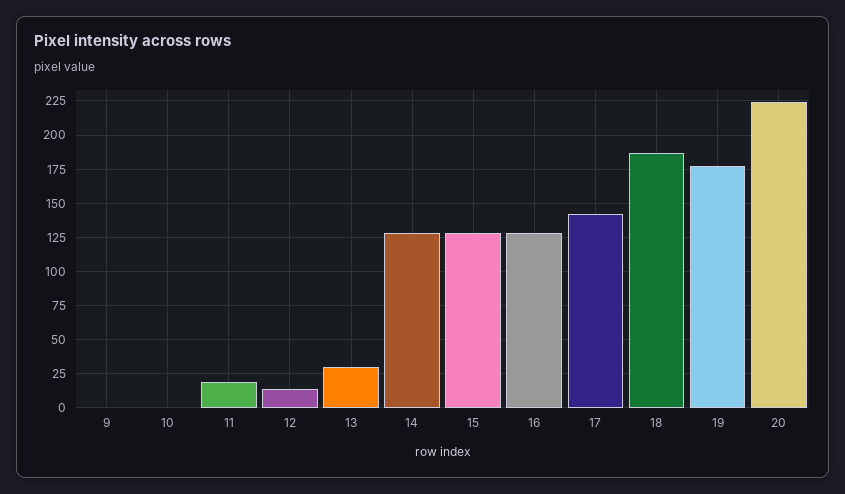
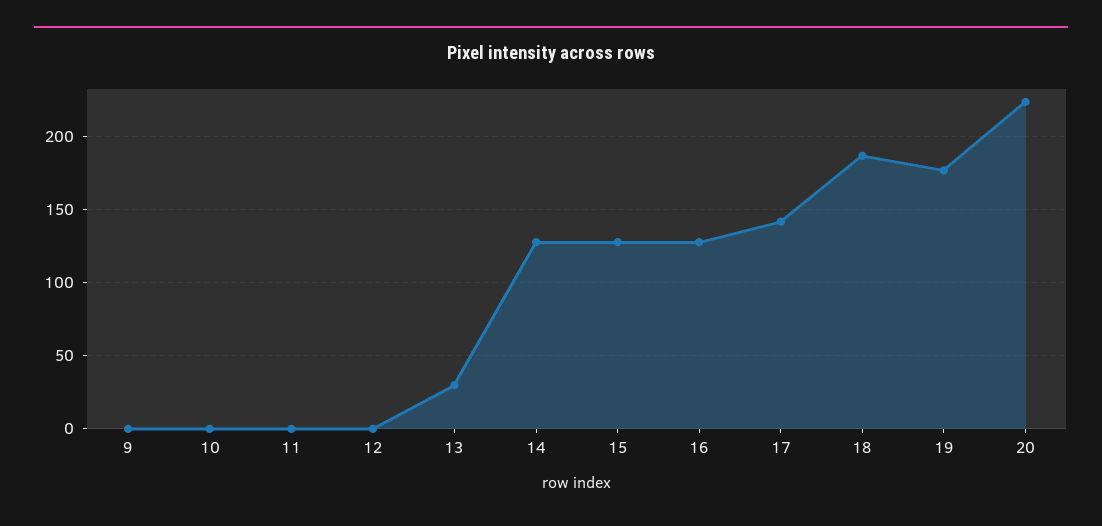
  {
    "9": 0,
    "10": 0,
-   "11": 20,
+   "11": 0,
-   "12": 15,
+   "12": 0,
    "13": 30,
    "14": 130,
    "15": 130,
    "16": 130,
    "17": 140,
    "18": 185,
    "19": 175,
    "20": 225
  }

